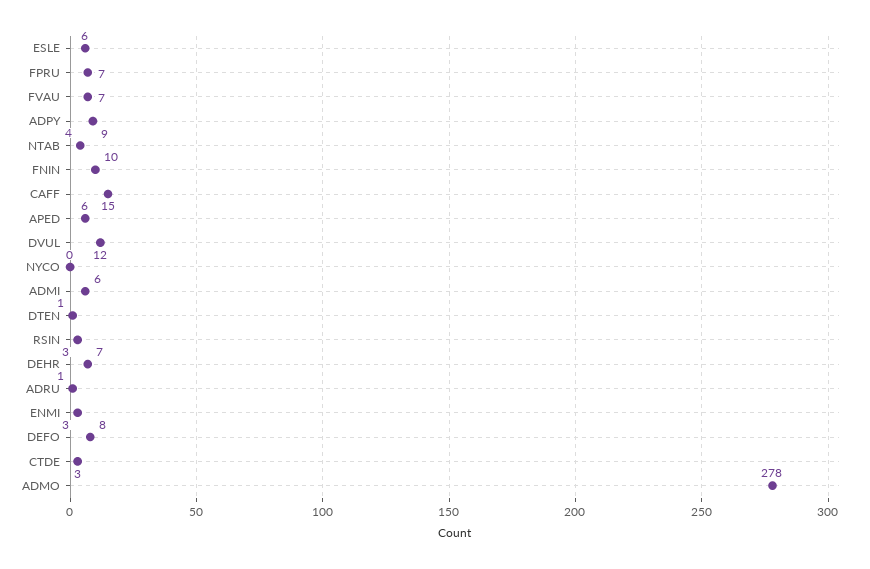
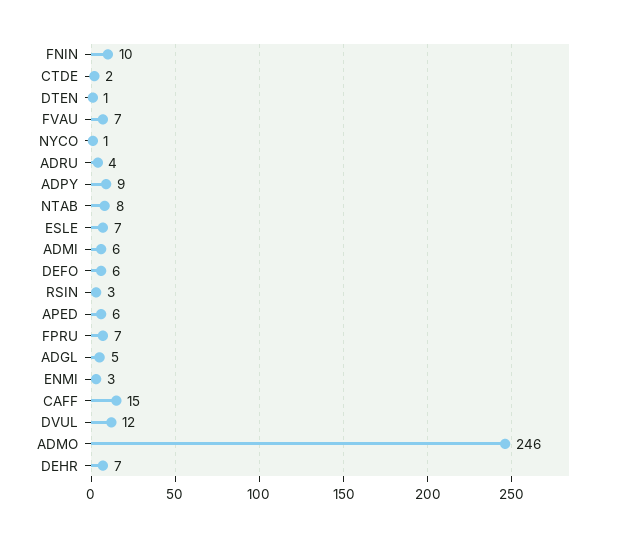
  {
-   "ESLE": 6,
+   "ESLE": 7,
    "FPRU": 7,
    "FVAU": 7,
    "ADPY": 9,
-   "NTAB": 4,
+   "NTAB": 8,
    "FNIN": 10,
    "CAFF": 15,
    "APED": 6,
    "DVUL": 12,
-   "NYCO": 0,
+   "NYCO": 1,
    "ADMI": 6,
    "DTEN": 1,
    "RSIN": 3,
    "DEHR": 7,
-   "ADRU": 1,
+   "ADRU": 4,
    "ENMI": 3,
-   "DEFO": 8,
+   "DEFO": 6,
-   "CTDE": 3,
+   "CTDE": 2,
-   "ADMO": 278
+   "ADMO": 246,
+   "ADGL": 5
  }

